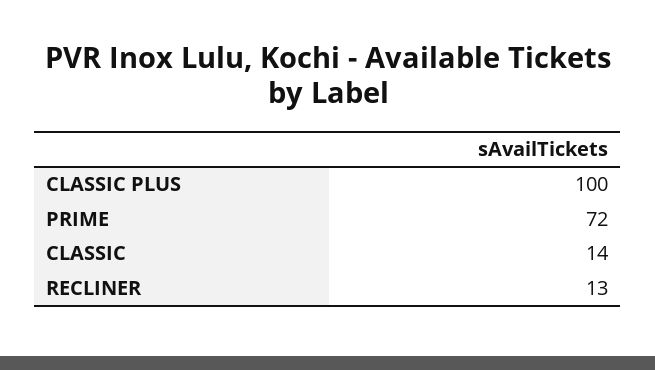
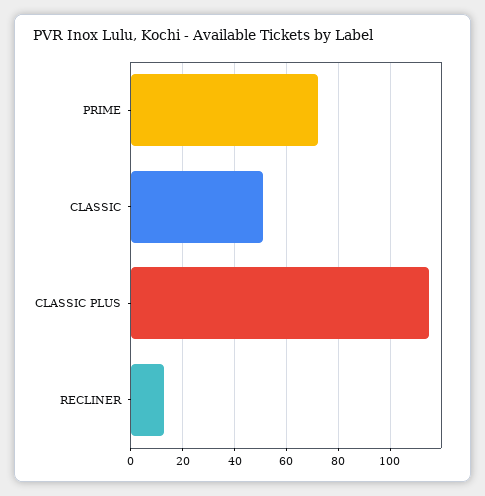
  {
-   "CLASSIC PLUS": 100,
+   "CLASSIC PLUS": 115,
    "PRIME": 72,
-   "CLASSIC": 14,
+   "CLASSIC": 50,
    "RECLINER": 13
  }

